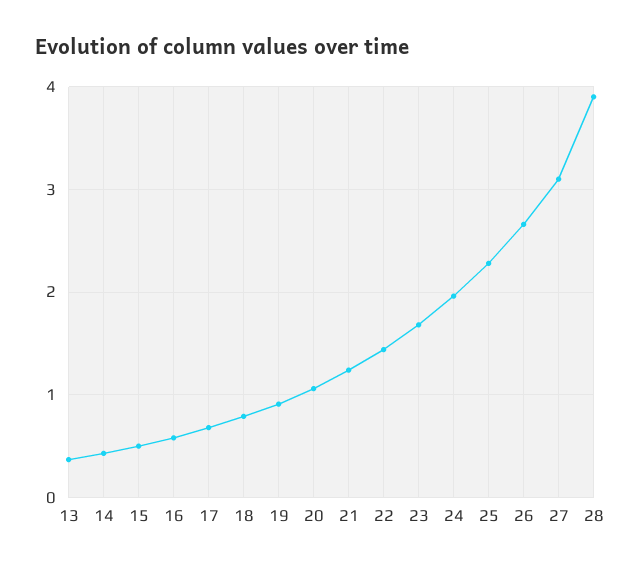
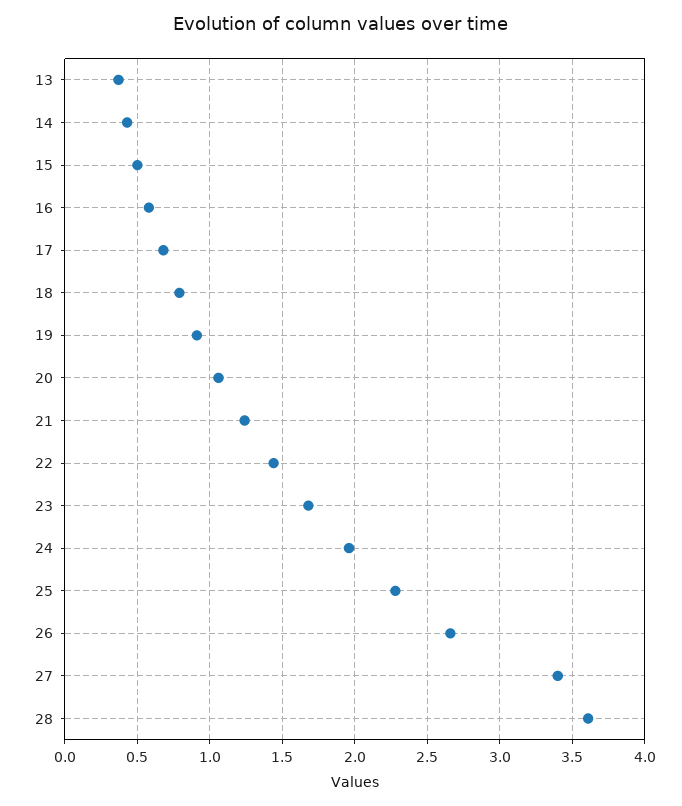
  {
    "13": 0.35,
    "14": 0.45,
    "15": 0.5,
    "16": 0.6,
    "17": 0.7,
    "18": 0.8,
    "19": 0.9,
    "20": 1.05,
    "21": 1.25,
    "22": 1.45,
    "23": 1.7,
    "24": 1.95,
    "25": 2.3,
    "26": 2.65,
-   "27": 3.1,
+   "27": 3.4,
-   "28": 3.9
+   "28": 3.6
  }

